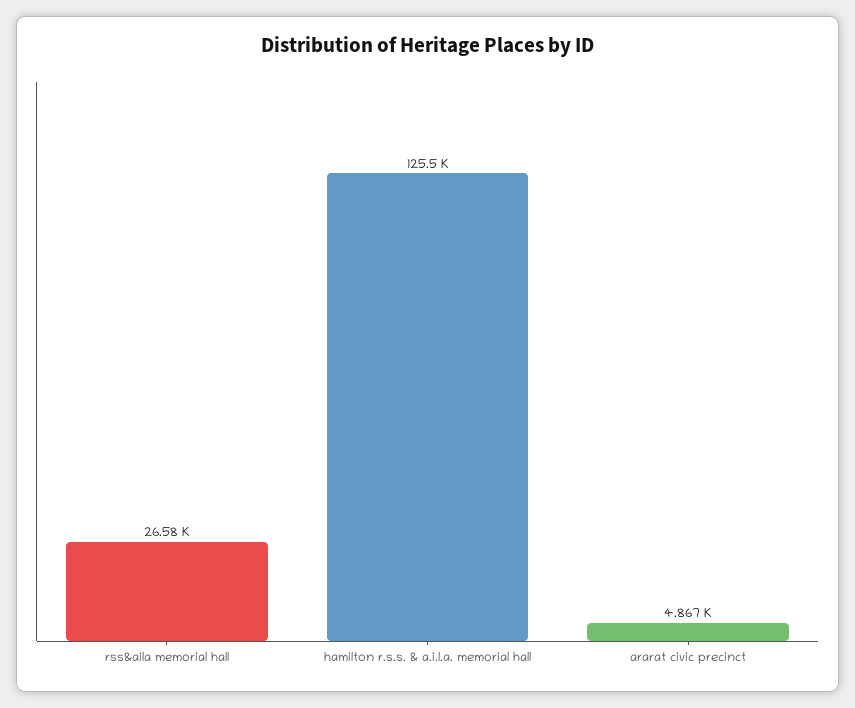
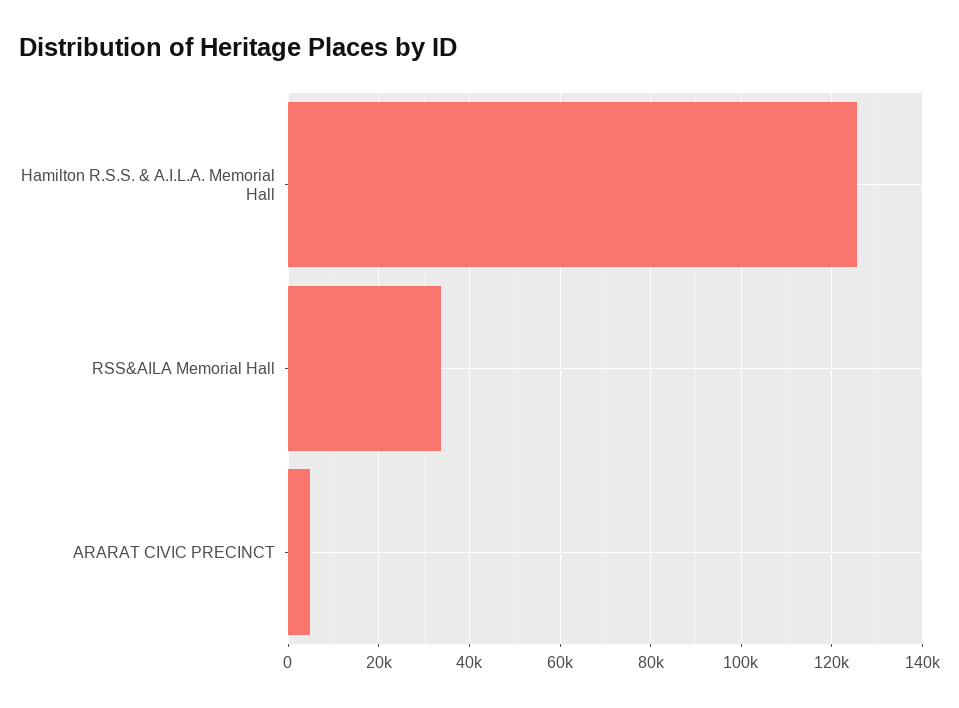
  {
-   "rss&aila memorial hall": 26580,
+   "rss&aila memorial hall": 34000,
    "hamilton r.s.s. & a.i.l.a. memorial hall": 125500,
    "ararat civic precinct": 4867
  }

